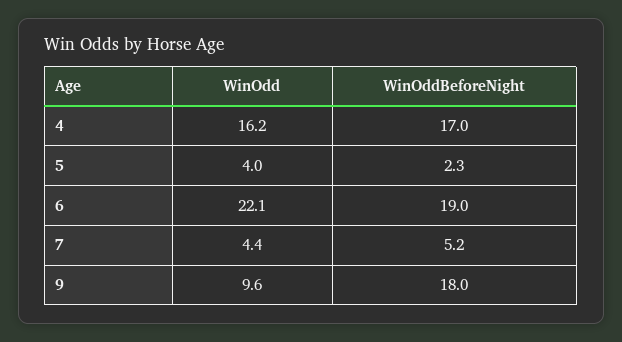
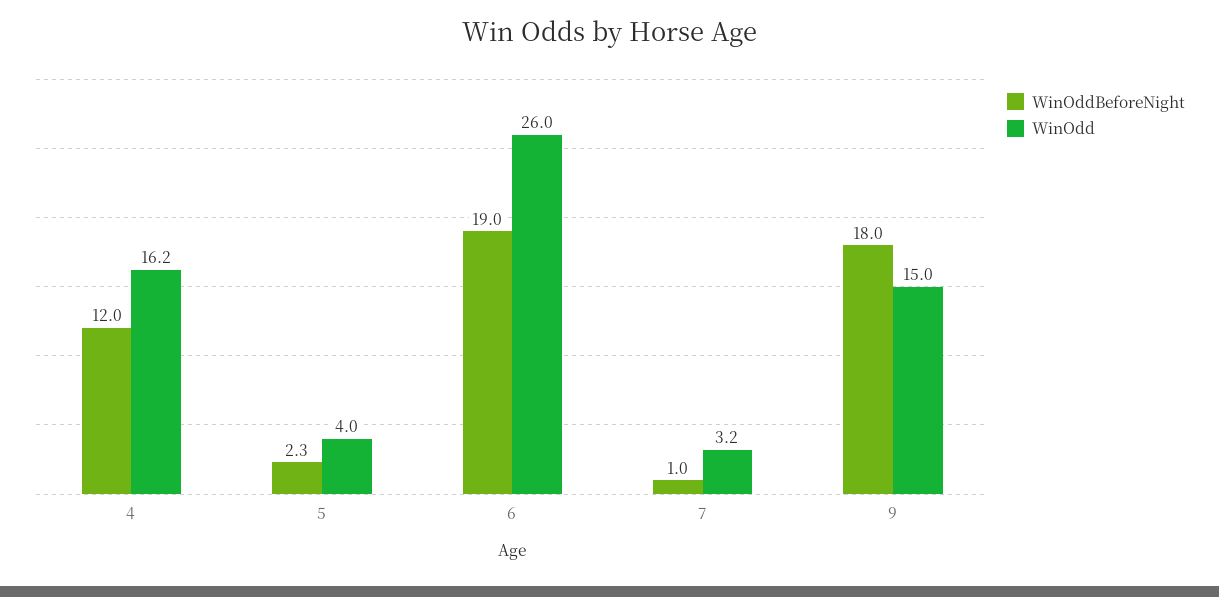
  {
    "WinOdd": {
      "4": 16.2,
      "5": 4,
-     "6": 22.1,
+     "6": 26,
-     "7": 4.4,
+     "7": 3.2,
-     "9": 9.6
+     "9": 15
    },
    "WinOddBeforeNight": {
-     "4": 17,
+     "4": 12,
      "5": 2.3,
      "6": 19,
-     "7": 5.2,
+     "7": 1,
      "9": 18
    }
  }

